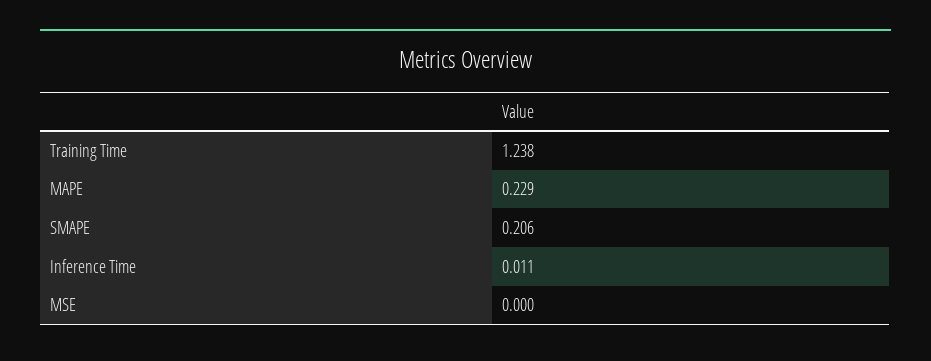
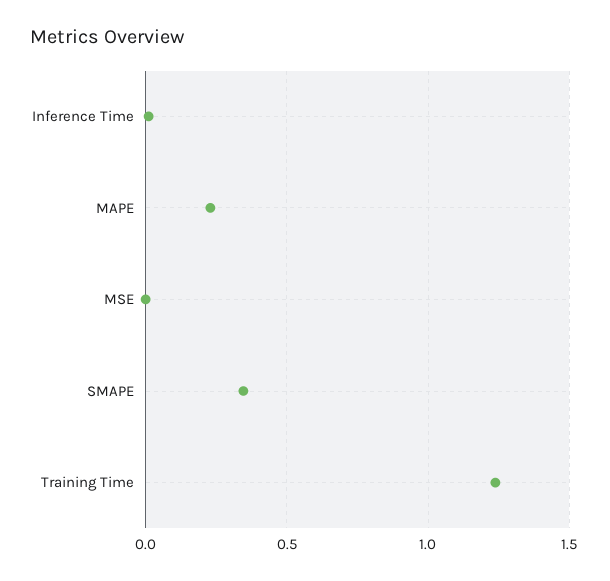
  {
    "Training Time": 1.238,
    "MAPE": 0.229,
-   "SMAPE": 0.206,
+   "SMAPE": 0.35,
    "Inference Time": 0.011,
    "MSE": 0
  }

